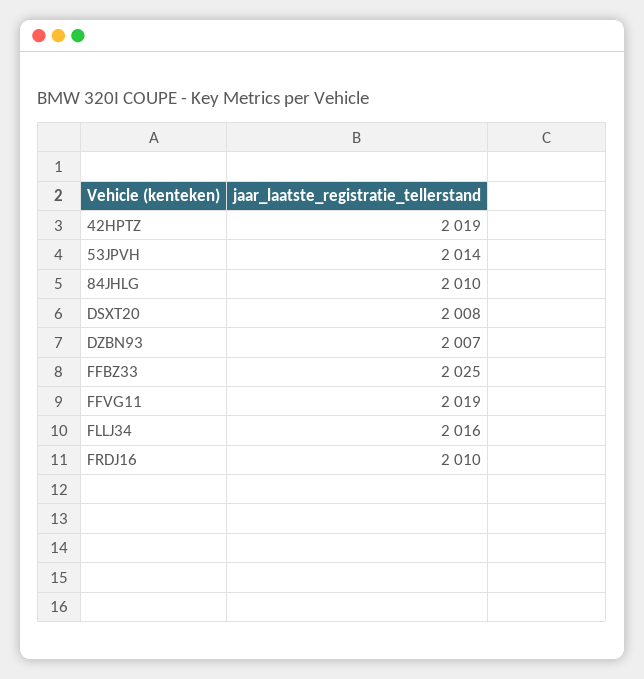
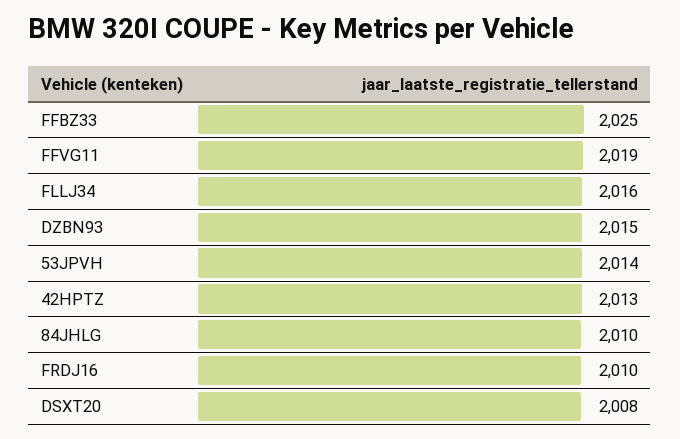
  {
-   "42HPTZ": 2019,
+   "42HPTZ": 2013,
    "53JPVH": 2014,
    "84JHLG": 2010,
    "DSXT20": 2008,
-   "DZBN93": 2007,
+   "DZBN93": 2015,
    "FFBZ33": 2025,
    "FFVG11": 2019,
    "FLLJ34": 2016,
    "FRDJ16": 2010
  }

